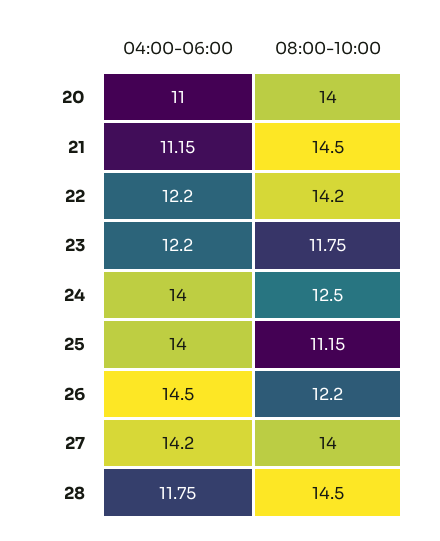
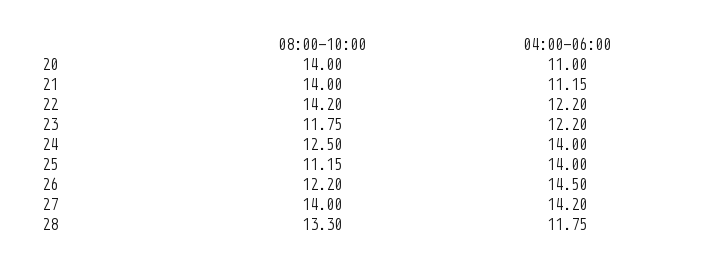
  {
    "04:00-06:00": {
      "20": 11,
      "21": 11.15,
      "22": 12.2,
      "23": 12.2,
      "24": 14,
      "25": 14,
      "26": 14.5,
      "27": 14.2,
      "28": 11.75
    },
    "08:00-10:00": {
      "20": 14,
-     "21": 14.5,
+     "21": 14,
      "22": 14.2,
      "23": 11.75,
      "24": 12.5,
      "25": 11.15,
      "26": 12.2,
      "27": 14,
-     "28": 14.5
+     "28": 13.3
    }
  }

